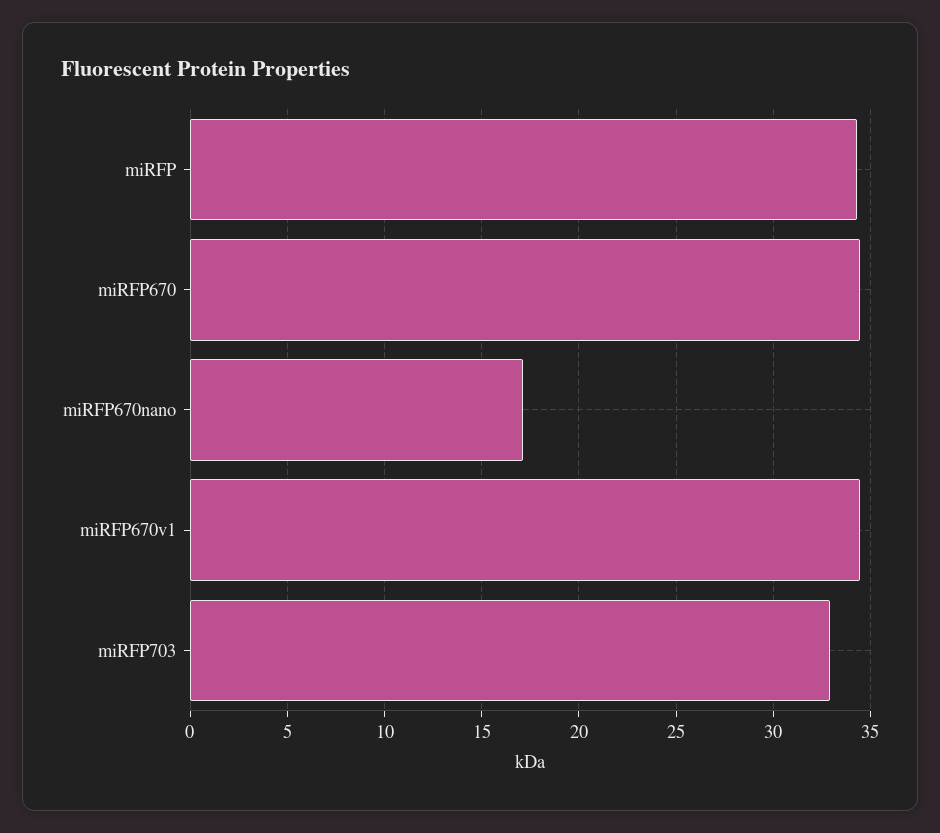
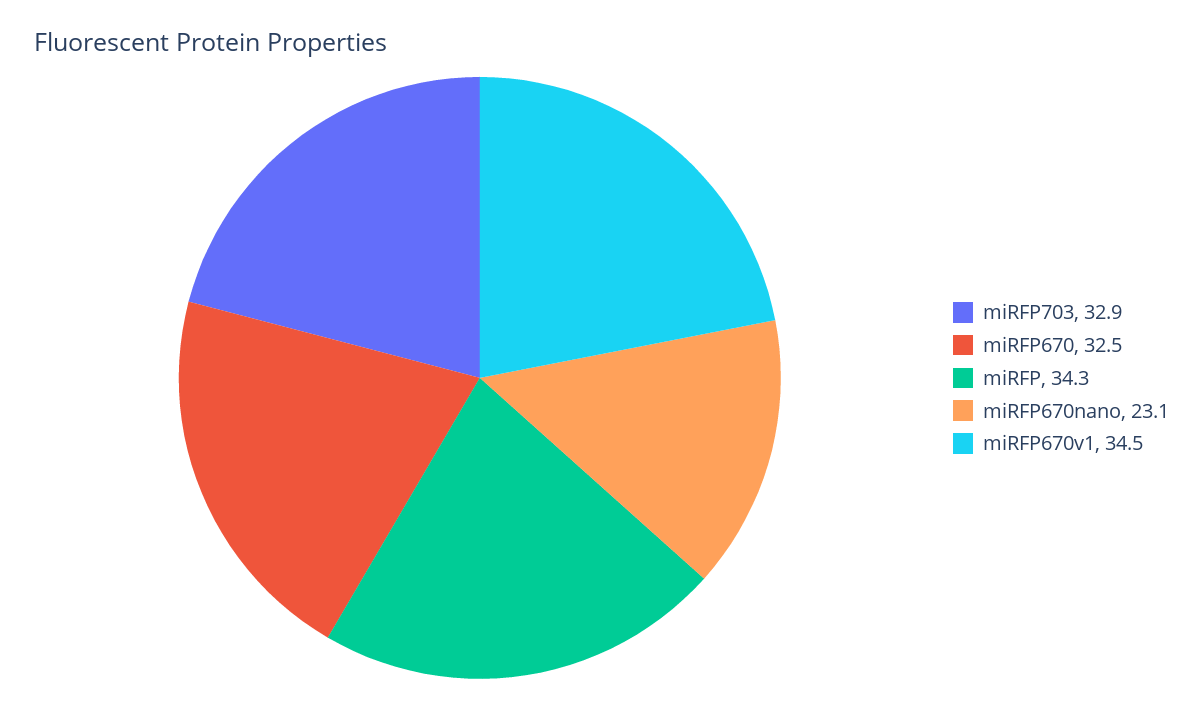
  {
    "miRFP": 34.3,
-   "miRFP670": 34.5,
+   "miRFP670": 32.5,
-   "miRFP670nano": 17,
+   "miRFP670nano": 23.1,
    "miRFP670v1": 34.5,
    "miRFP703": 32.9
  }

